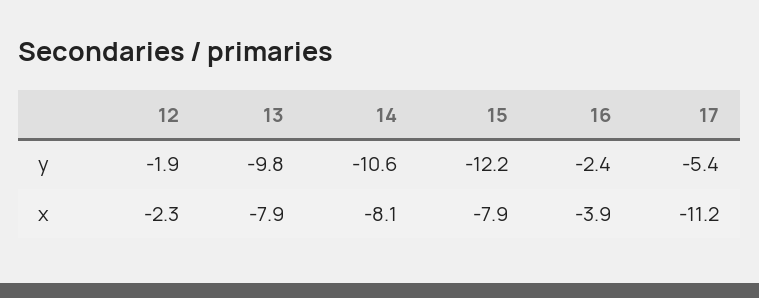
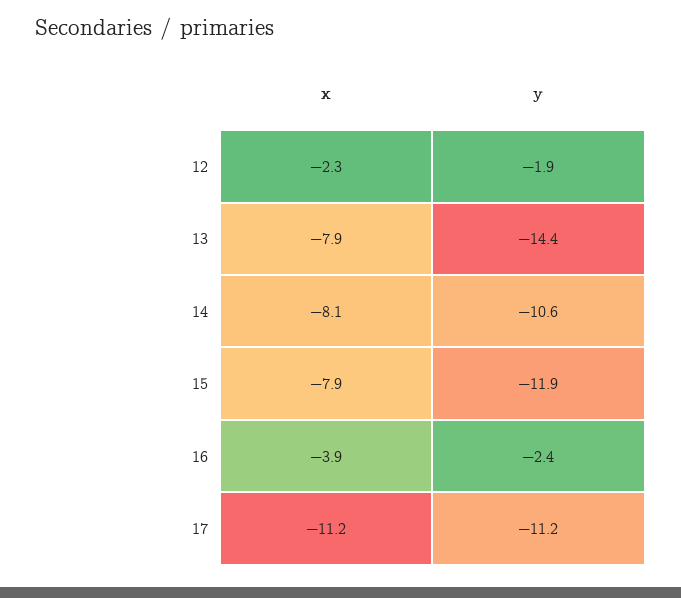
  {
    "12": {
      "y": -1.9,
      "x": -2.3
    },
    "13": {
-     "y": -9.8,
+     "y": -14.4,
      "x": -7.9
    },
    "14": {
      "y": -10.6,
      "x": -8.1
    },
    "15": {
-     "y": -12.2,
+     "y": -11.9,
      "x": -7.9
    },
    "16": {
      "y": -2.4,
      "x": -3.9
    },
    "17": {
-     "y": -5.4,
+     "y": -11.2,
      "x": -11.2
    }
  }

